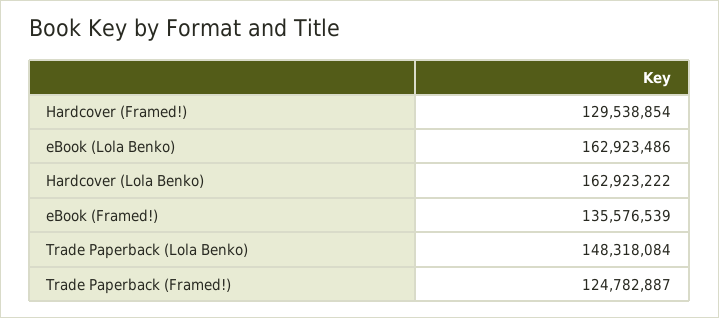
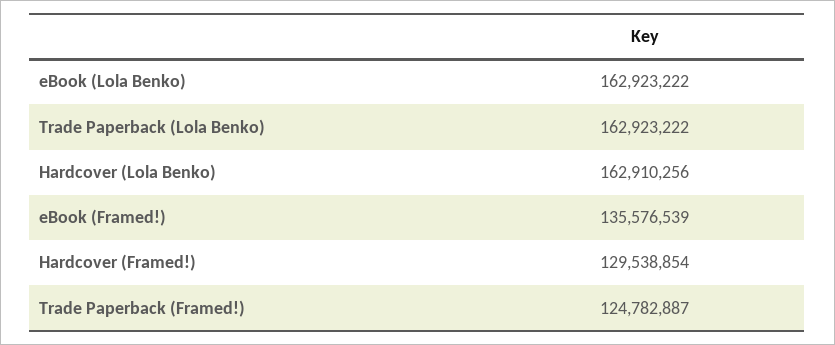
  {
    "Hardcover (Framed!)": 129538854,
-   "eBook (Lola Benko)": 162923486,
+   "eBook (Lola Benko)": 162923222,
-   "Hardcover (Lola Benko)": 162923222,
+   "Hardcover (Lola Benko)": 162910256,
    "eBook (Framed!)": 135576539,
-   "Trade Paperback (Lola Benko)": 148318084,
+   "Trade Paperback (Lola Benko)": 162923222,
    "Trade Paperback (Framed!)": 124782887
  }

